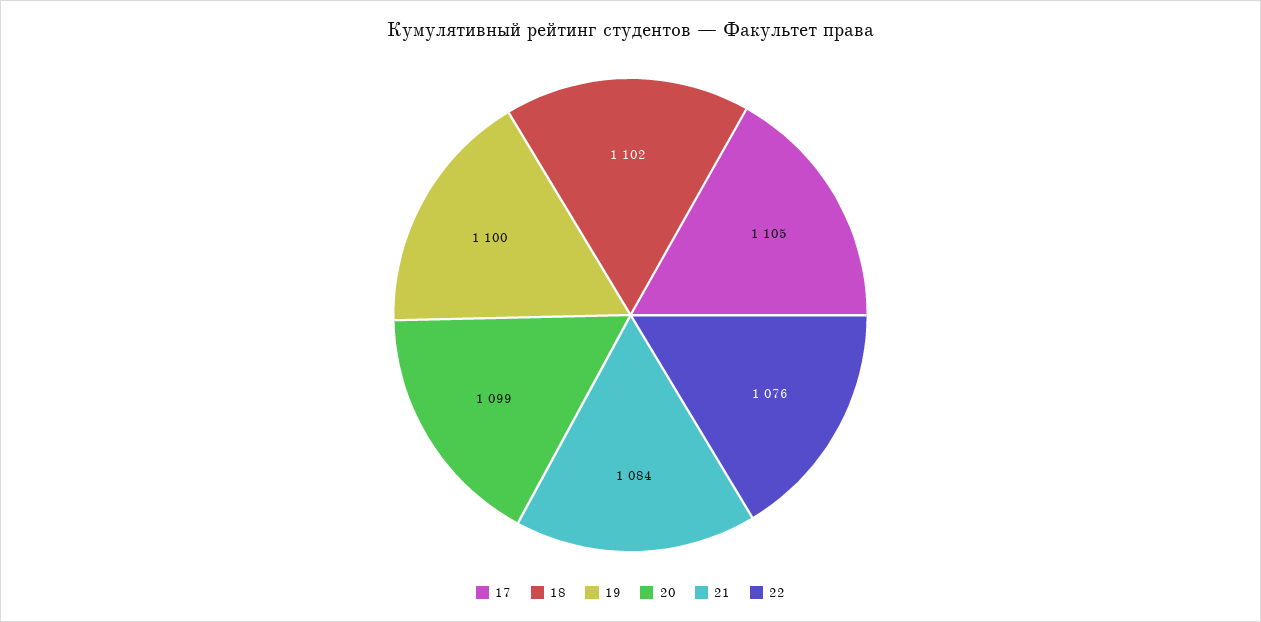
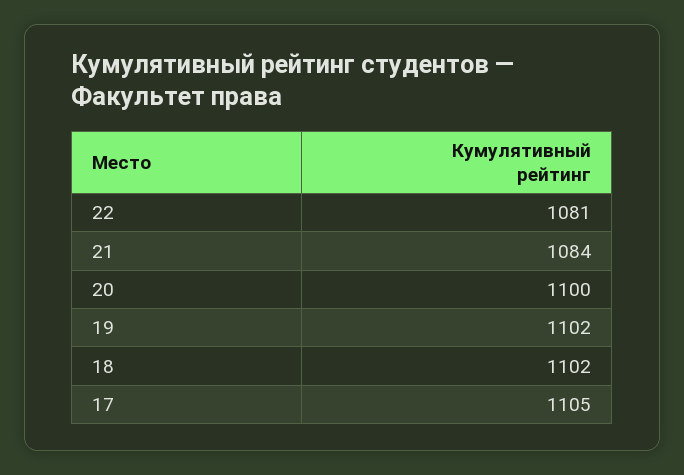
  {
    "17": 1105,
    "18": 1102,
-   "19": 1100,
+   "19": 1102,
-   "20": 1099,
+   "20": 1100,
    "21": 1084,
-   "22": 1076
+   "22": 1081
  }

